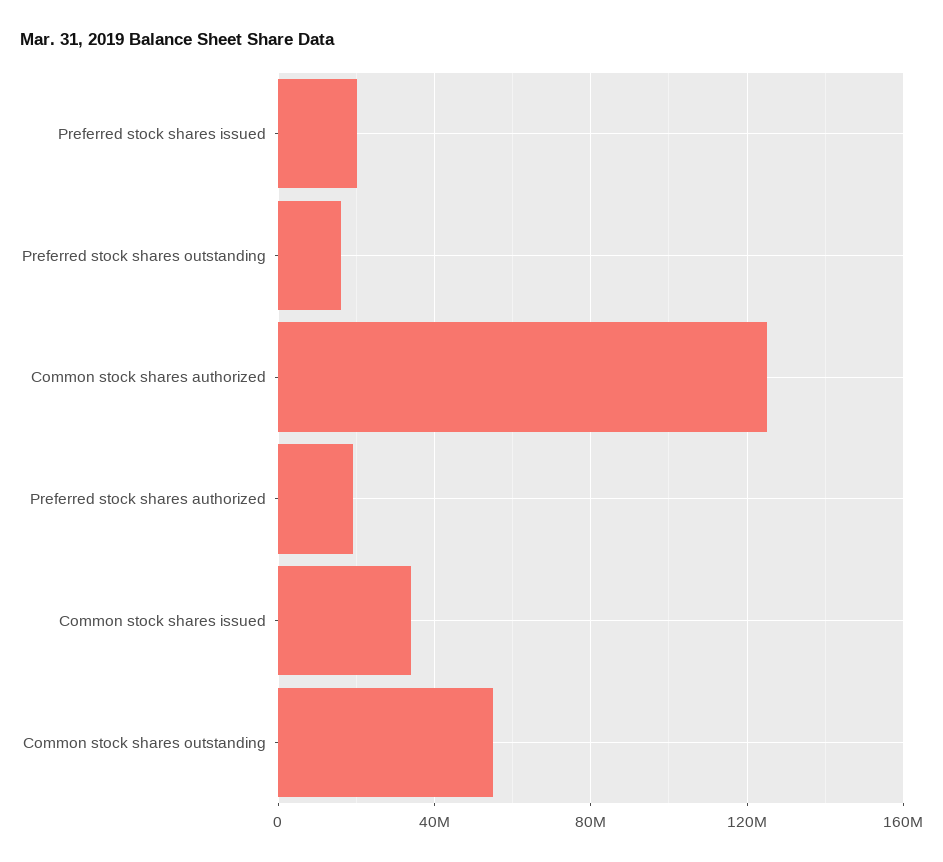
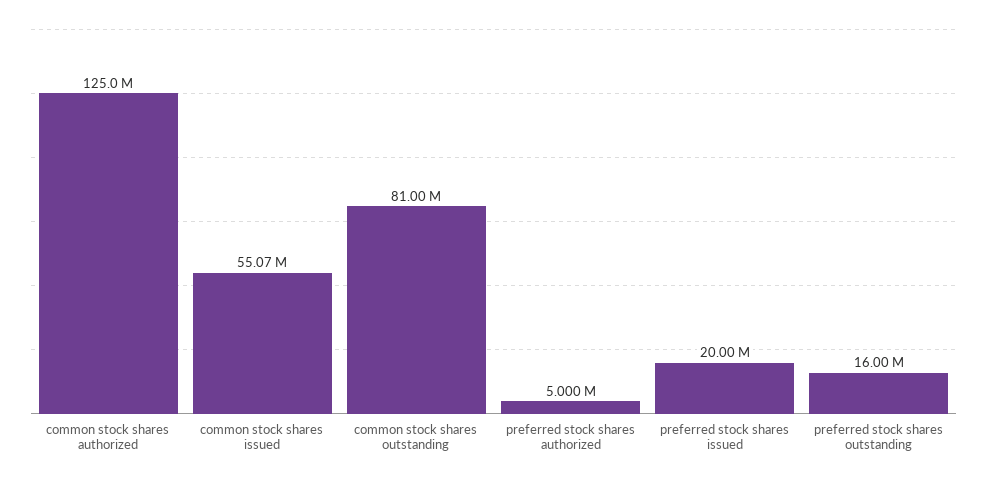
  {
    "Preferred stock shares issued": 20000000,
    "Preferred stock shares outstanding": 16000000,
    "Common stock shares authorized": 125000000,
-   "Preferred stock shares authorized": 20000000,
+   "Preferred stock shares authorized": 5000000,
-   "Common stock shares issued": 35000000,
+   "Common stock shares issued": 55070000,
-   "Common stock shares outstanding": 55000000
+   "Common stock shares outstanding": 81000000
  }

